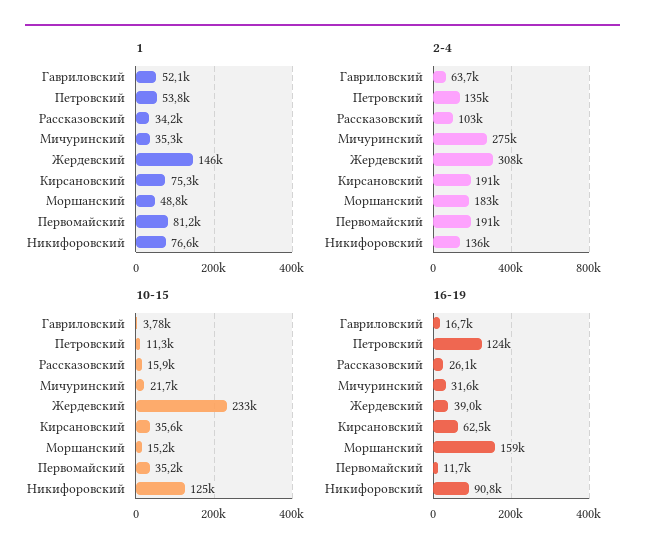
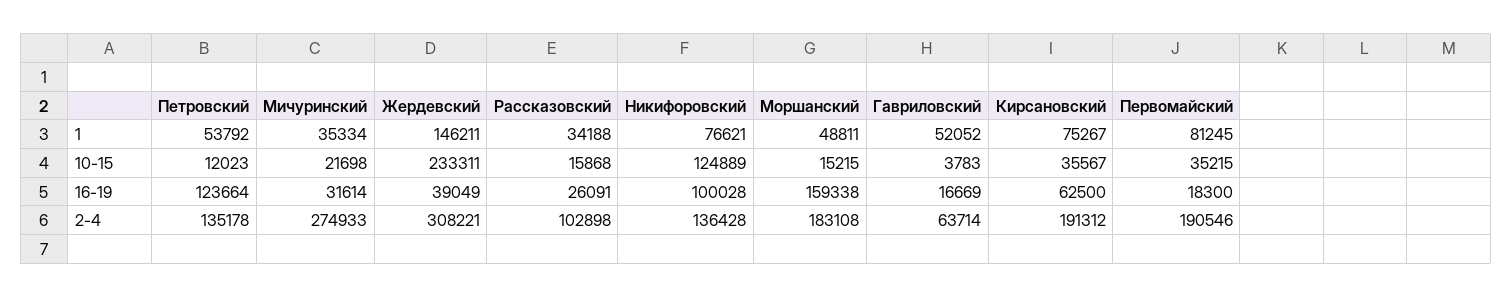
  {
    "1": {
      "Гавриловский": 52052,
      "Петровский": 53792,
      "Рассказовский": 34188,
      "Мичуринский": 35334,
      "Жердевский": 146211,
      "Кирсановский": 75267,
      "Моршанский": 48811,
      "Первомайский": 81245,
      "Никифоровский": 76621
    },
    "2-4": {
      "Гавриловский": 63714,
      "Петровский": 135178,
      "Рассказовский": 102898,
      "Мичуринский": 274933,
      "Жердевский": 308221,
      "Кирсановский": 191312,
      "Моршанский": 183108,
      "Первомайский": 190546,
      "Никифоровский": 136428
    },
    "10-15": {
      "Гавриловский": 3783,
-     "Петровский": 11300,
+     "Петровский": 12023,
      "Рассказовский": 15868,
      "Мичуринский": 21698,
      "Жердевский": 233311,
      "Кирсановский": 35567,
      "Моршанский": 15215,
      "Первомайский": 35215,
      "Никифоровский": 124889
    },
    "16-19": {
      "Гавриловский": 16669,
      "Петровский": 123664,
      "Рассказовский": 26091,
      "Мичуринский": 31614,
      "Жердевский": 39049,
      "Кирсановский": 62500,
      "Моршанский": 159338,
-     "Первомайский": 11700,
+     "Первомайский": 18300,
-     "Никифоровский": 90800
+     "Никифоровский": 100028
    }
  }

